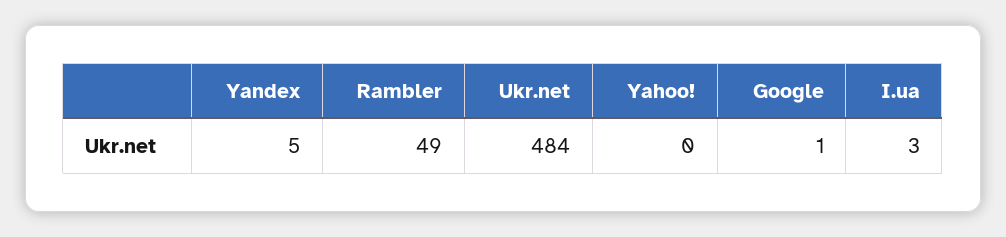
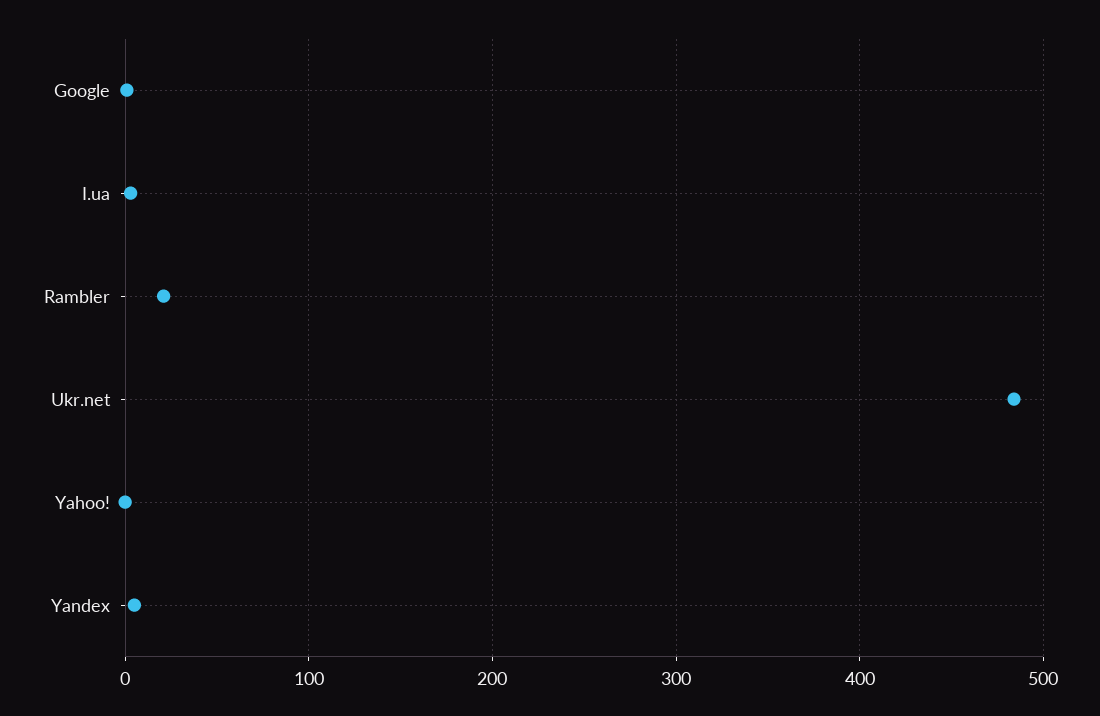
  {
    "Yandex": 5,
-   "Rambler": 49,
+   "Rambler": 20,
    "Ukr.net": 484,
    "Yahoo!": 0,
    "Google": 1,
    "I.ua": 3
  }

